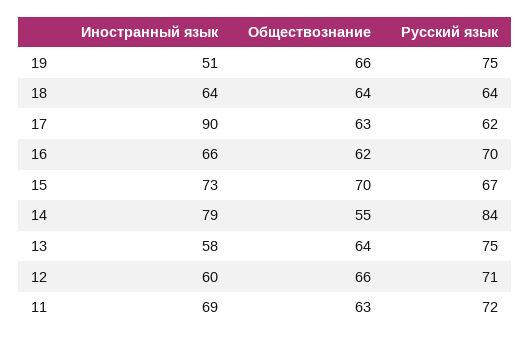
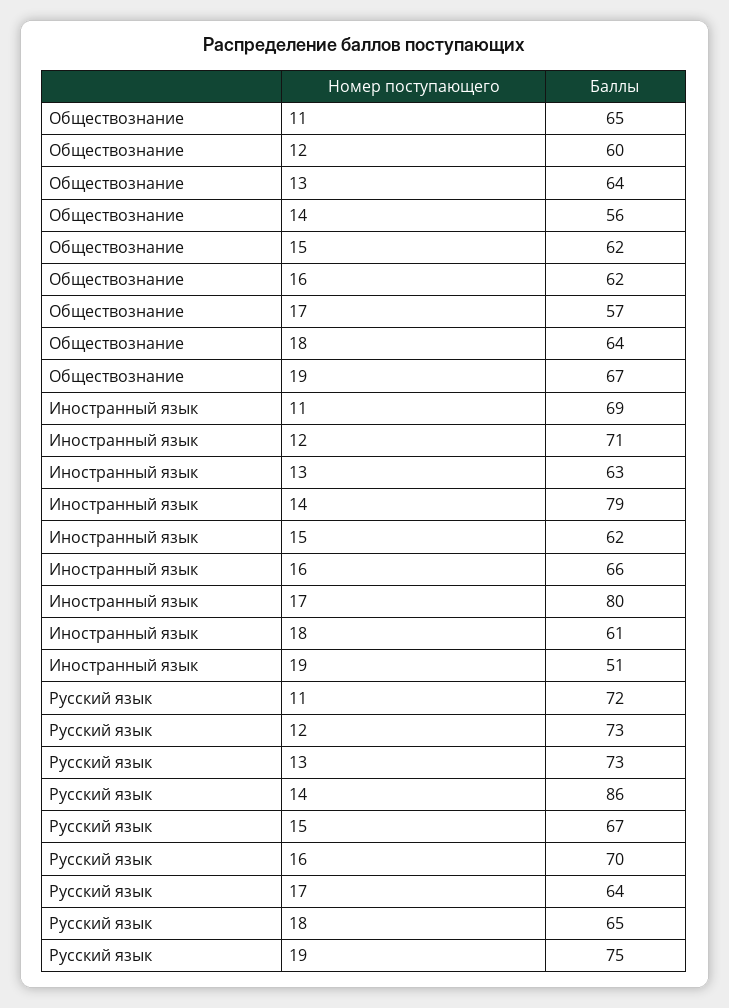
  {
    "Иностранный язык": {
      "19": 51,
-     "18": 64,
+     "18": 61,
-     "17": 90,
+     "17": 80,
      "16": 66,
-     "15": 73,
+     "15": 62,
      "14": 79,
-     "13": 58,
+     "13": 63,
-     "12": 60,
+     "12": 71,
      "11": 69
    },
    "Обществознание": {
-     "19": 66,
+     "19": 67,
      "18": 64,
-     "17": 63,
+     "17": 57,
      "16": 62,
-     "15": 70,
+     "15": 62,
-     "14": 55,
+     "14": 56,
      "13": 64,
-     "12": 66,
+     "12": 60,
-     "11": 63
+     "11": 65
    },
    "Русский язык": {
      "19": 75,
-     "18": 64,
+     "18": 65,
-     "17": 62,
+     "17": 64,
      "16": 70,
      "15": 67,
-     "14": 84,
+     "14": 86,
-     "13": 75,
+     "13": 73,
-     "12": 71,
+     "12": 73,
      "11": 72
    }
  }

